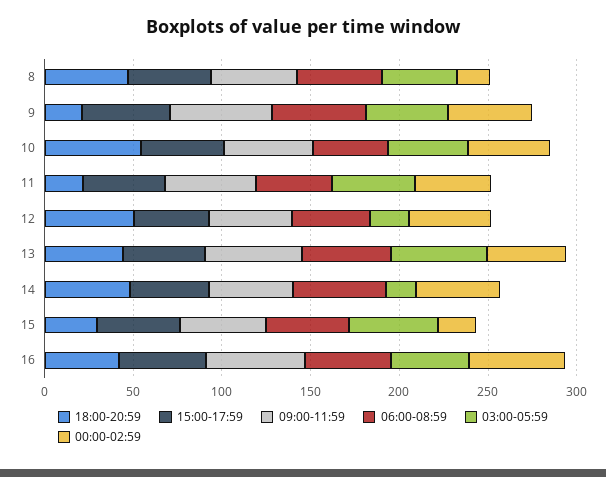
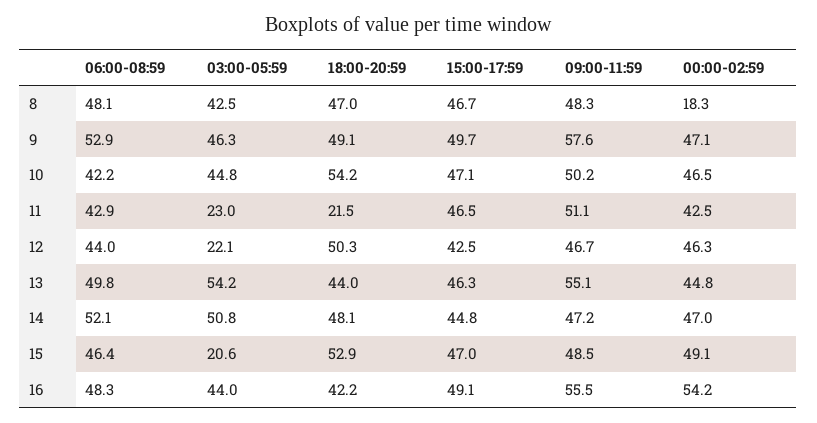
  {
    "18:00-20:59": {
      "8": 47,
-     "9": 20,
+     "9": 49.1,
      "10": 54.2,
      "11": 21.5,
      "12": 50.3,
      "13": 44,
      "14": 48.1,
-     "15": 30,
+     "15": 52.9,
      "16": 42.2
    },
    "15:00-17:59": {
      "8": 46.7,
      "9": 49.7,
      "10": 47.1,
      "11": 46.5,
      "12": 42.5,
      "13": 46.3,
      "14": 44.8,
      "15": 47,
      "16": 49.1
    },
    "09:00-11:59": {
      "8": 48.3,
      "9": 57.6,
      "10": 50.2,
      "11": 51.1,
      "12": 46.7,
      "13": 55.1,
      "14": 47.2,
      "15": 48.5,
      "16": 55.5
    },
    "06:00-08:59": {
      "8": 48.1,
      "9": 52.9,
      "10": 42.2,
      "11": 42.9,
      "12": 44,
      "13": 49.8,
      "14": 52.1,
      "15": 46.4,
      "16": 48.3
    },
    "03:00-05:59": {
      "8": 42.5,
      "9": 46.3,
      "10": 44.8,
-     "11": 50,
+     "11": 23,
      "12": 22.1,
      "13": 54.2,
-     "14": 20,
+     "14": 50.8,
-     "15": 50,
+     "15": 20.6,
      "16": 44
    },
    "00:00-02:59": {
      "8": 18.3,
      "9": 47.1,
      "10": 46.5,
      "11": 42.5,
      "12": 46.3,
      "13": 44.8,
      "14": 47,
-     "15": 20,
+     "15": 49.1,
      "16": 54.2
    }
  }

